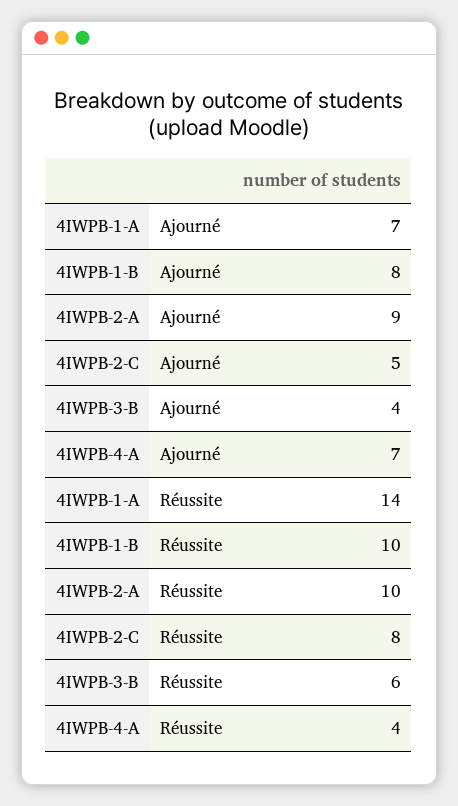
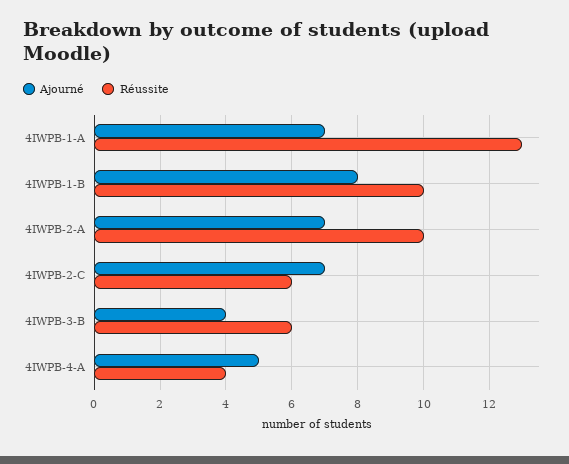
  {
    "Ajourné": {
      "4IWPB-1-A": 7,
      "4IWPB-1-B": 8,
-     "4IWPB-2-A": 9,
+     "4IWPB-2-A": 7,
-     "4IWPB-2-C": 5,
+     "4IWPB-2-C": 7,
      "4IWPB-3-B": 4,
-     "4IWPB-4-A": 7
+     "4IWPB-4-A": 5
    },
    "Réussite": {
-     "4IWPB-1-A": 14,
+     "4IWPB-1-A": 13,
      "4IWPB-1-B": 10,
      "4IWPB-2-A": 10,
-     "4IWPB-2-C": 8,
+     "4IWPB-2-C": 6,
      "4IWPB-3-B": 6,
      "4IWPB-4-A": 4
    }
  }

